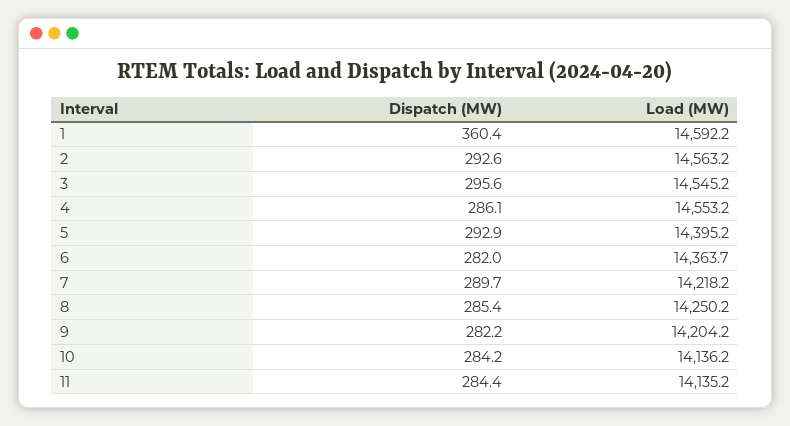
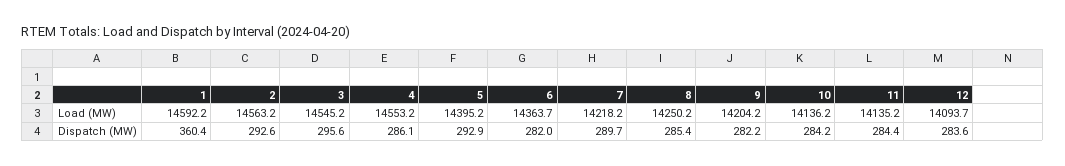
  {
    "Dispatch (MW)": {
      "1": 360.4,
      "2": 292.6,
      "3": 295.6,
      "4": 286.1,
      "5": 292.9,
      "6": 282,
      "7": 289.7,
      "8": 285.4,
      "9": 282.2,
      "10": 284.2,
-     "11": 284.4
+     "11": 284.4,
+     "12": 283.6
    },
    "Load (MW)": {
      "1": 14592.2,
      "2": 14563.2,
      "3": 14545.2,
      "4": 14553.2,
      "5": 14395.2,
      "6": 14363.7,
      "7": 14218.2,
      "8": 14250.2,
      "9": 14204.2,
      "10": 14136.2,
-     "11": 14135.2
+     "11": 14135.2,
+     "12": 14093.7
    }
  }

